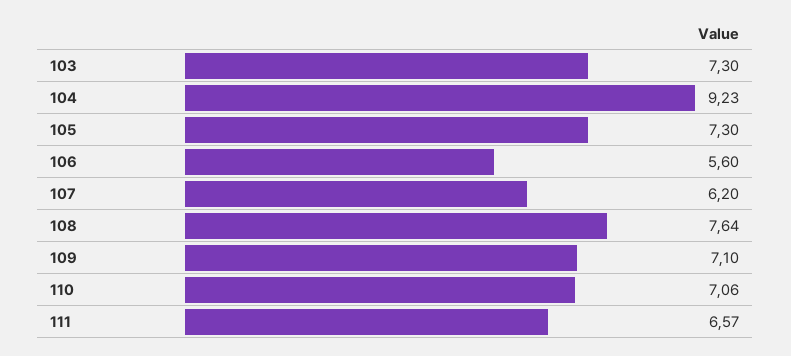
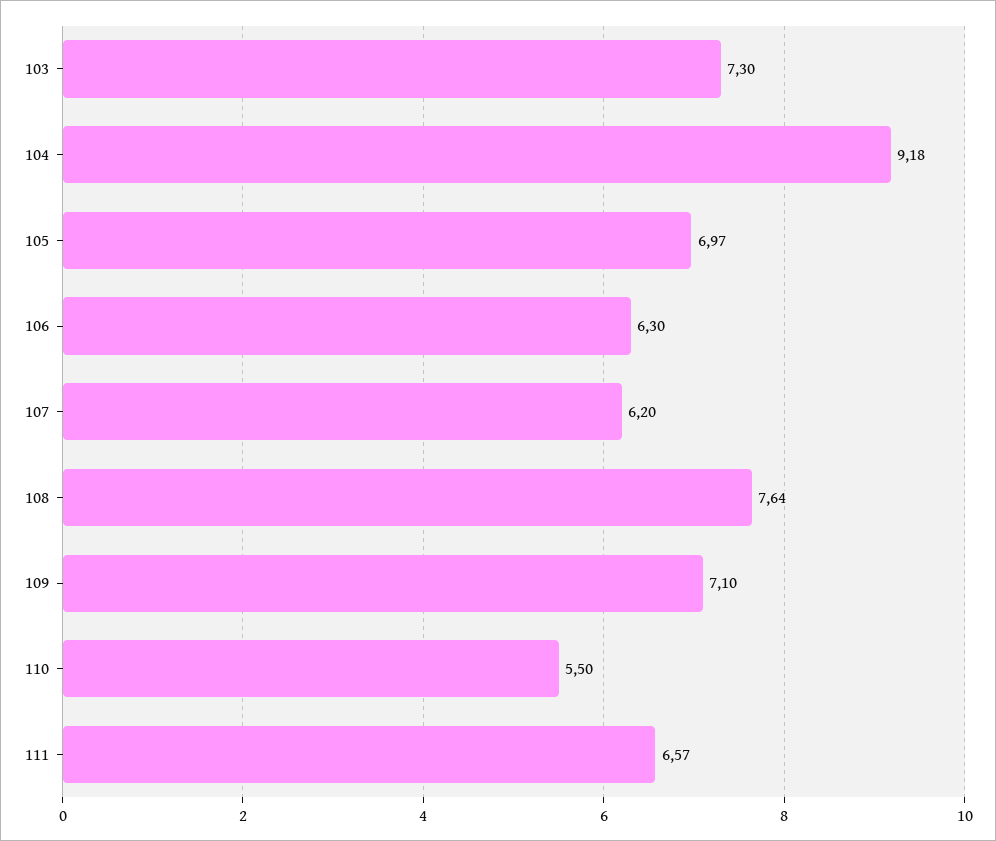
  {
    "103": 7.3,
-   "104": 9.23,
+   "104": 9.18,
-   "105": 7.3,
+   "105": 6.97,
-   "106": 5.6,
+   "106": 6.3,
    "107": 6.2,
    "108": 7.64,
    "109": 7.1,
-   "110": 7.06,
+   "110": 5.5,
    "111": 6.57
  }

